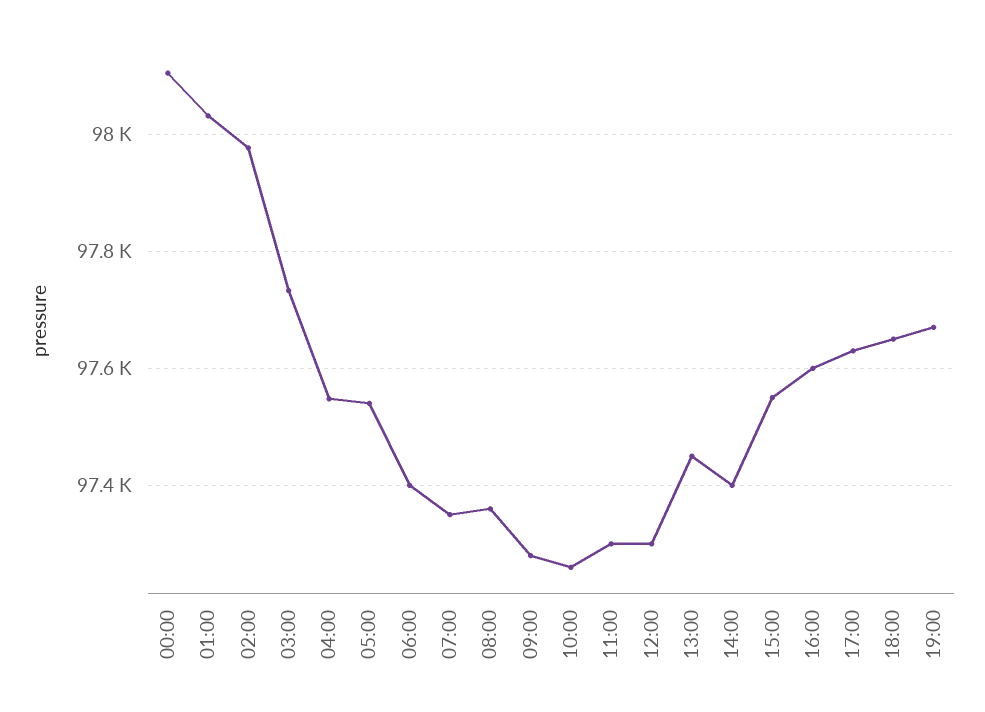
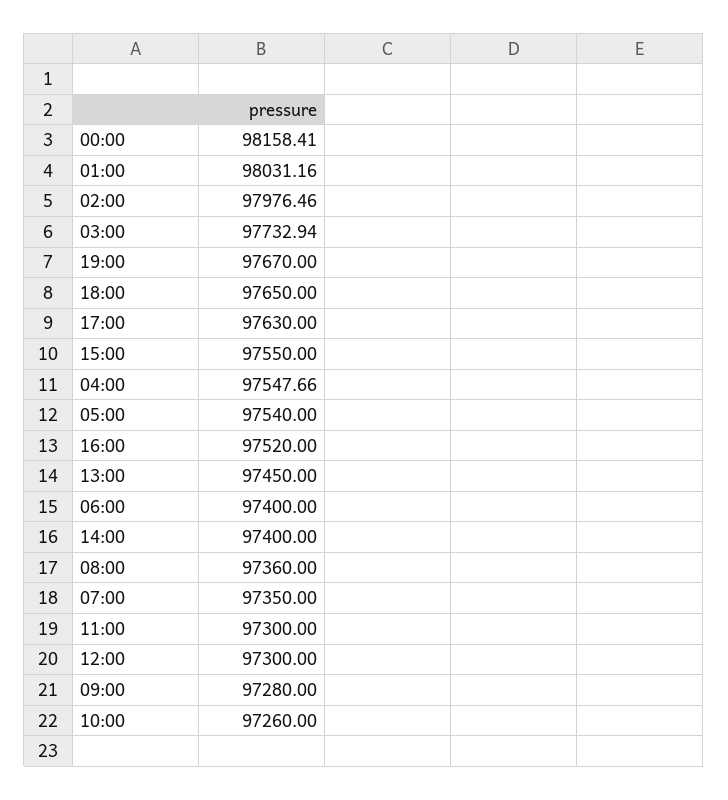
  {
-   "00:00": 98100,
+   "00:00": 98158.41,
    "01:00": 98031.16,
    "02:00": 97976.46,
    "03:00": 97732.94,
    "04:00": 97547.66,
    "05:00": 97540,
    "06:00": 97400,
    "07:00": 97350,
    "08:00": 97360,
    "09:00": 97280,
    "10:00": 97260,
    "11:00": 97300,
    "12:00": 97300,
    "13:00": 97450,
    "14:00": 97400,
    "15:00": 97550,
-   "16:00": 97600,
+   "16:00": 97520,
    "17:00": 97630,
    "18:00": 97650,
    "19:00": 97670
  }

